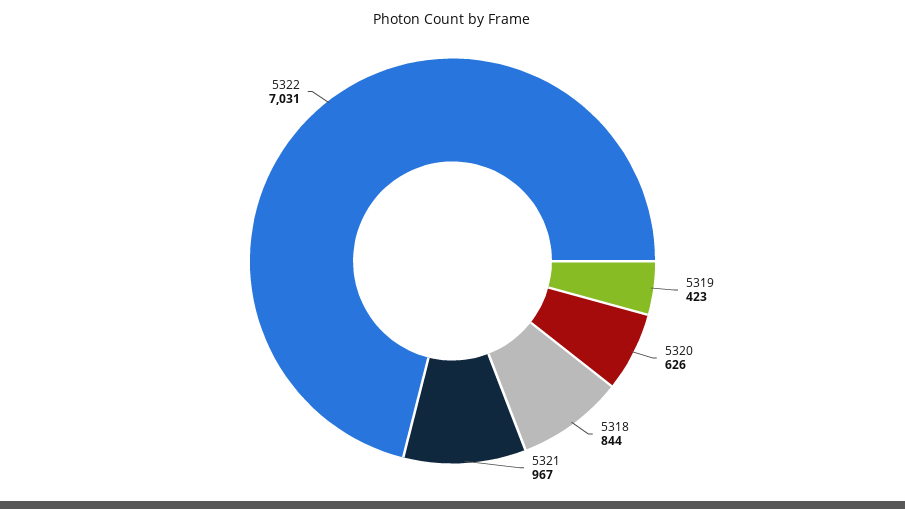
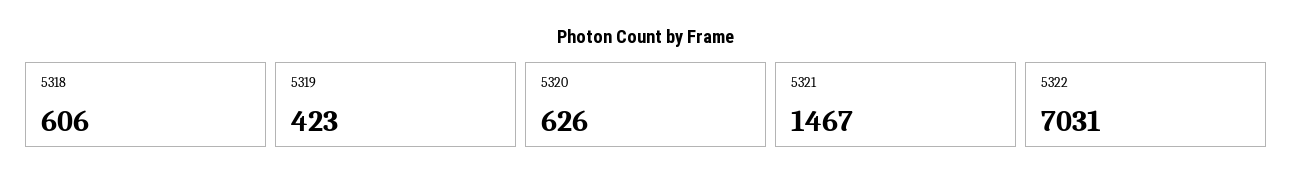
  {
    "5319": 423,
    "5320": 626,
-   "5318": 844,
+   "5318": 606,
-   "5321": 967,
+   "5321": 1467,
    "5322": 7031
  }

